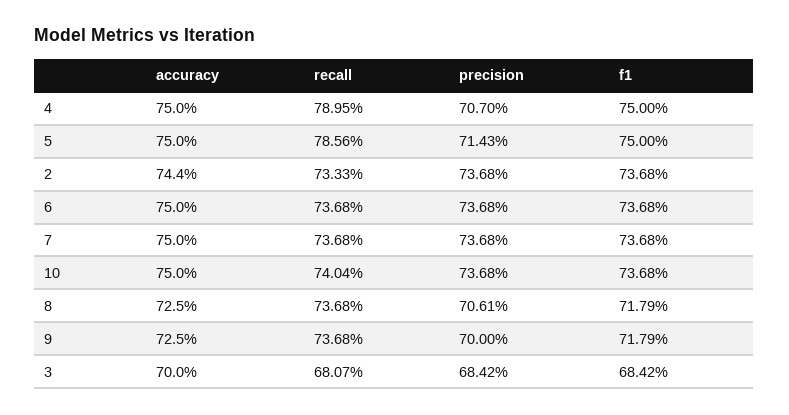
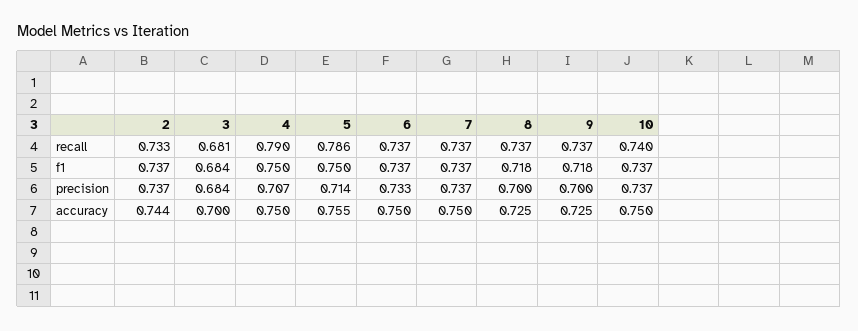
  {
    "accuracy": {
      "4": 0.75,
-     "5": 0.75,
+     "5": 0.755,
      "2": 0.744,
      "6": 0.75,
      "7": 0.75,
      "10": 0.75,
      "8": 0.725,
      "9": 0.725,
      "3": 0.7
    },
    "recall": {
      "4": 0.7895,
      "5": 0.7856,
      "2": 0.7333,
      "6": 0.7368,
      "7": 0.7368,
      "10": 0.7404,
      "8": 0.7368,
      "9": 0.7368,
      "3": 0.6807
    },
    "precision": {
      "4": 0.707,
      "5": 0.7143,
      "2": 0.7368,
-     "6": 0.7368,
+     "6": 0.733,
      "7": 0.7368,
      "10": 0.7368,
-     "8": 0.7061,
+     "8": 0.7,
      "9": 0.7,
      "3": 0.6842
    },
    "f1": {
      "4": 0.75,
      "5": 0.75,
      "2": 0.7368,
      "6": 0.7368,
      "7": 0.7368,
      "10": 0.7368,
      "8": 0.7179,
      "9": 0.7179,
      "3": 0.6842
    }
  }

